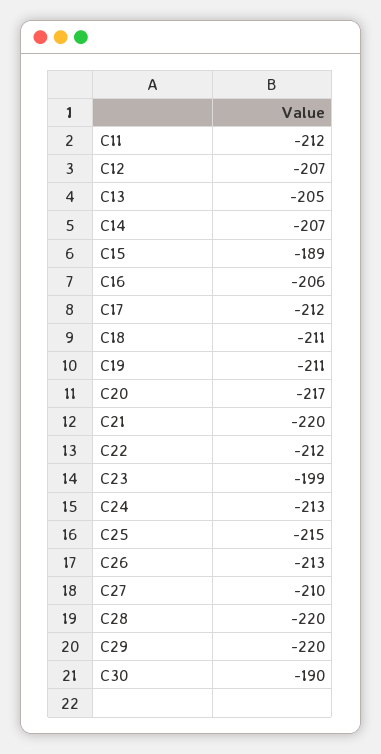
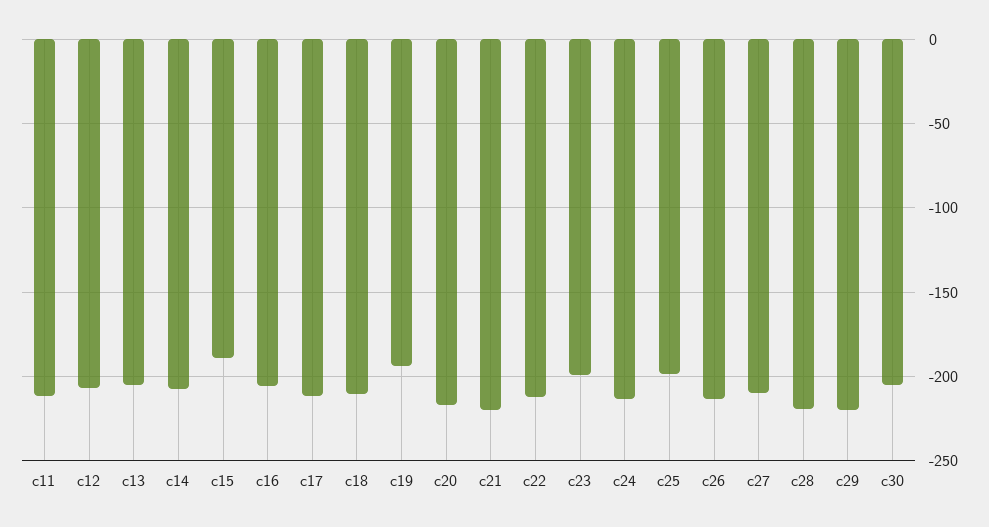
  {
    "C11": -212,
    "C12": -207,
    "C13": -205,
    "C14": -207,
    "C15": -189,
    "C16": -206,
    "C17": -212,
    "C18": -211,
-   "C19": -211,
+   "C19": -195,
    "C20": -217,
    "C21": -220,
    "C22": -212,
    "C23": -199,
    "C24": -213,
-   "C25": -215,
+   "C25": -200,
    "C26": -213,
    "C27": -210,
    "C28": -220,
    "C29": -220,
-   "C30": -190
+   "C30": -205
  }

